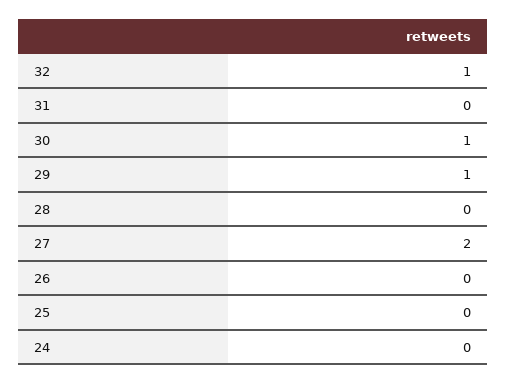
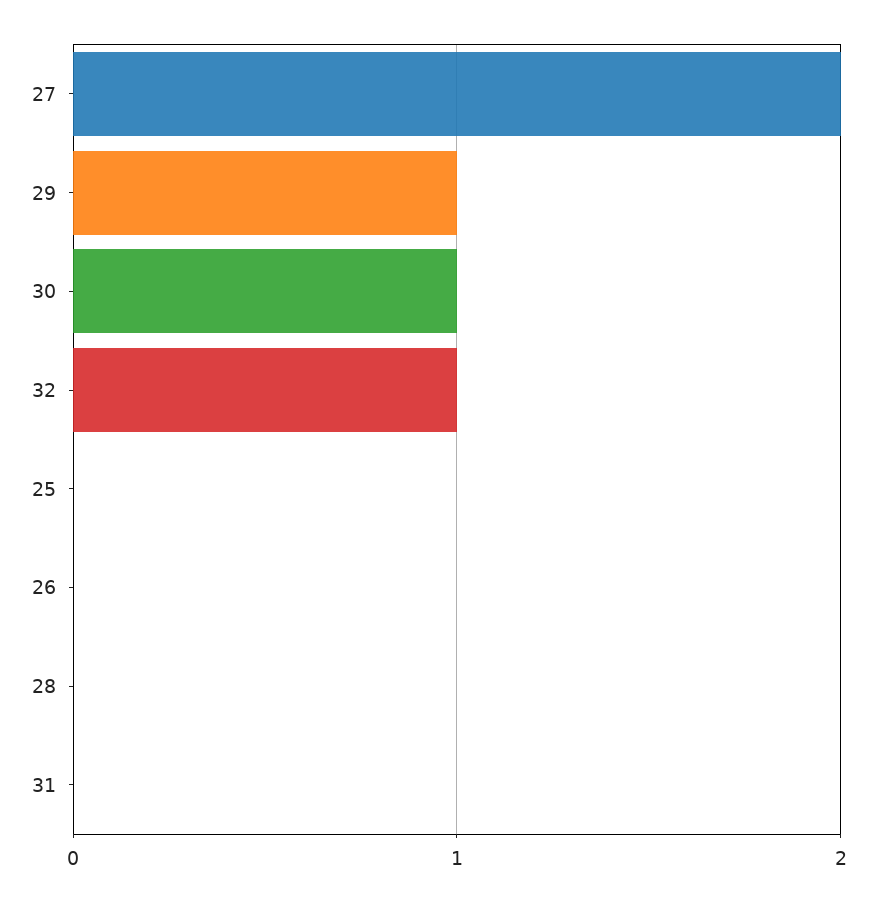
  {
    "32": 1,
    "31": 0,
    "30": 1,
    "29": 1,
    "28": 0,
    "27": 2,
    "26": 0,
-   "25": 0,
+   "25": 0
-   "24": 0
  }

